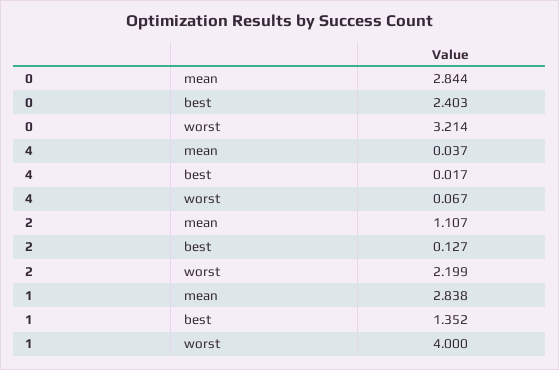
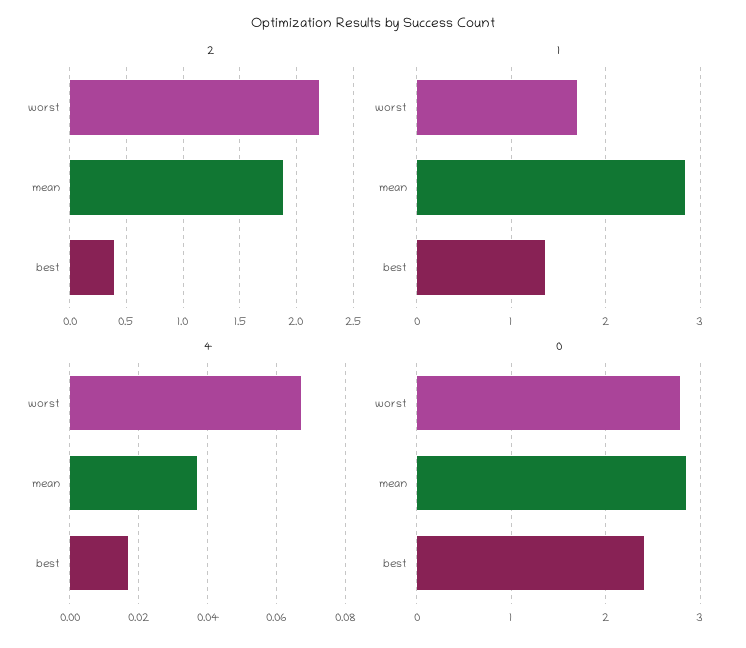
  {
    "0": {
      "mean": 2.844,
      "best": 2.403,
-     "worst": 3.214
+     "worst": 2.8
    },
    "4": {
      "mean": 0.037,
      "best": 0.017,
      "worst": 0.067
    },
    "2": {
-     "mean": 1.107,
+     "mean": 1.9,
-     "best": 0.127,
+     "best": 0.4,
      "worst": 2.199
    },
    "1": {
      "mean": 2.838,
      "best": 1.352,
-     "worst": 4
+     "worst": 1.7
    }
  }

